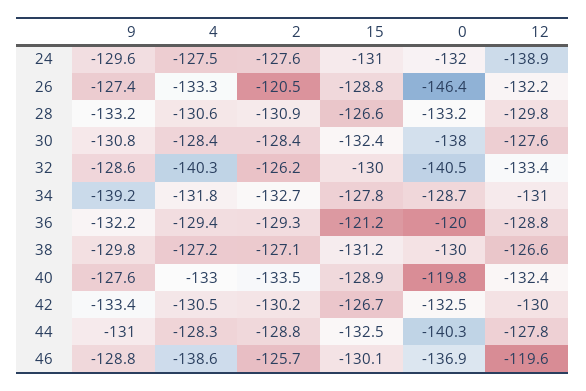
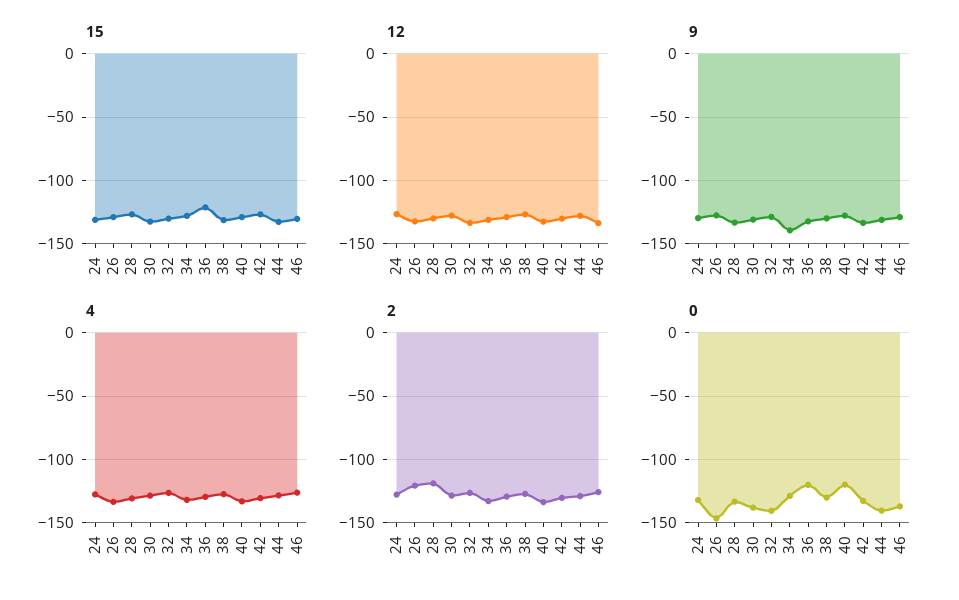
  {
    "9": {
      "24": -129.6,
      "26": -127.4,
      "28": -133.2,
      "30": -130.8,
      "32": -128.6,
      "34": -139.2,
      "36": -132.2,
      "38": -129.8,
      "40": -127.6,
      "42": -133.4,
      "44": -131,
      "46": -128.8
    },
    "4": {
      "24": -127.5,
      "26": -133.3,
      "28": -130.6,
      "30": -128.4,
-     "32": -140.3,
+     "32": -125,
      "34": -131.8,
      "36": -129.4,
      "38": -127.2,
      "40": -133,
      "42": -130.5,
      "44": -128.3,
-     "46": -138.6
+     "46": -125
    },
    "2": {
      "24": -127.6,
      "26": -120.5,
-     "28": -130.9,
+     "28": -120,
      "30": -128.4,
      "32": -126.2,
      "34": -132.7,
      "36": -129.3,
      "38": -127.1,
      "40": -133.5,
      "42": -130.2,
      "44": -128.8,
      "46": -125.7
    },
    "15": {
      "24": -131,
      "26": -128.8,
      "28": -126.6,
      "30": -132.4,
      "32": -130,
      "34": -127.8,
      "36": -121.2,
      "38": -131.2,
      "40": -128.9,
      "42": -126.7,
      "44": -132.5,
      "46": -130.1
    },
    "0": {
      "24": -132,
      "26": -146.4,
      "28": -133.2,
      "30": -138,
      "32": -140.5,
      "34": -128.7,
      "36": -120,
      "38": -130,
      "40": -119.8,
      "42": -132.5,
      "44": -140.3,
      "46": -136.9
    },
    "12": {
-     "24": -138.9,
+     "24": -125,
      "26": -132.2,
      "28": -129.8,
      "30": -127.6,
      "32": -133.4,
      "34": -131,
      "36": -128.8,
      "38": -126.6,
      "40": -132.4,
      "42": -130,
      "44": -127.8,
-     "46": -119.6
+     "46": -135
    }
  }

